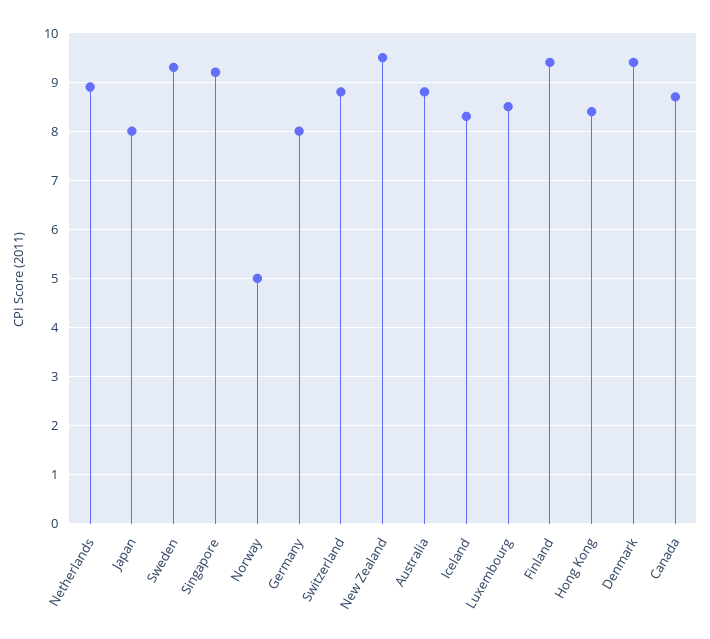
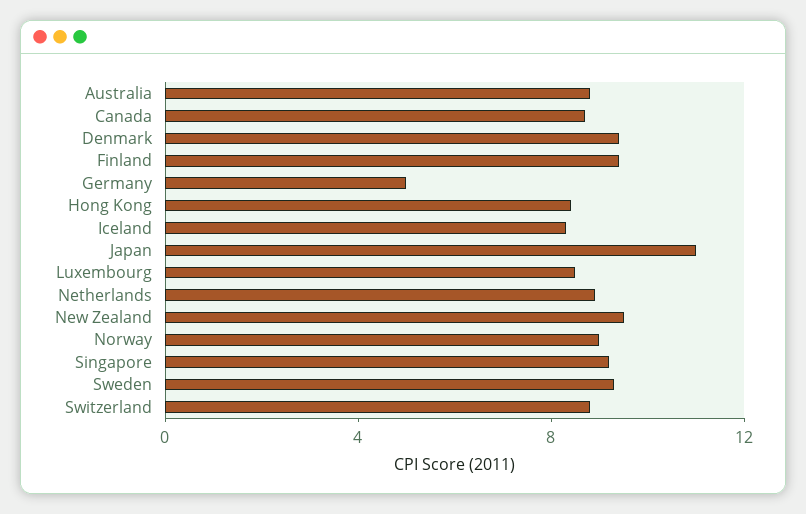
  {
    "Netherlands": 9,
-   "Japan": 8,
+   "Japan": 11,
    "Sweden": 9.5,
    "Singapore": 9,
-   "Norway": 5,
+   "Norway": 9,
-   "Germany": 8,
+   "Germany": 5,
    "Switzerland": 9,
    "New Zealand": 9.5,
    "Australia": 9,
    "Iceland": 8.5,
    "Luxembourg": 8.5,
    "Finland": 9.5,
    "Hong Kong": 8.5,
    "Denmark": 9.5,
    "Canada": 8.5
  }

